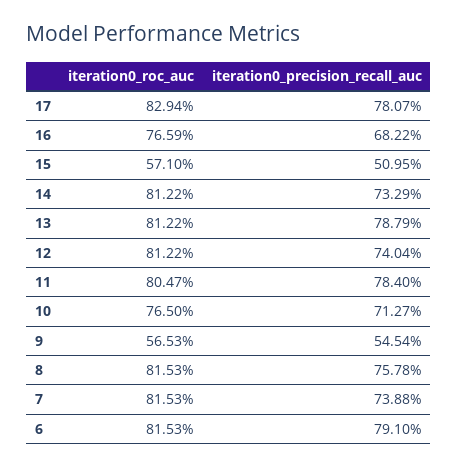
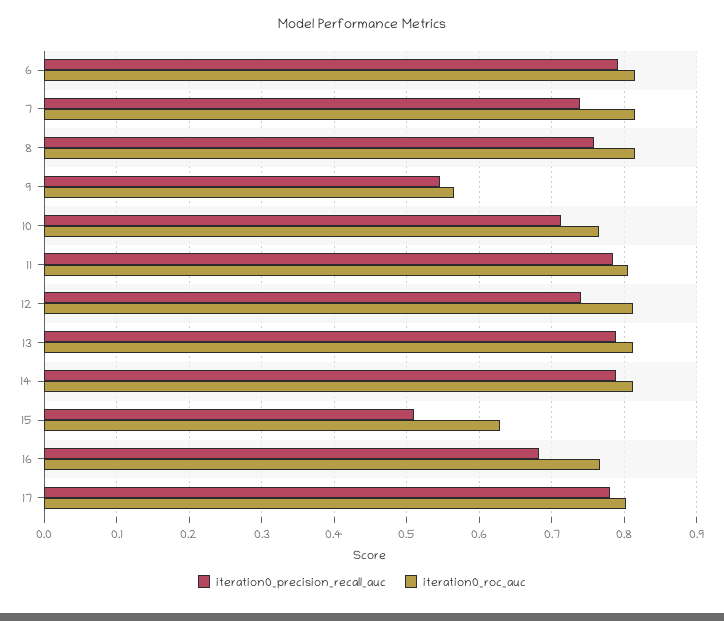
  {
    "iteration0_roc_auc": {
-     "17": 0.8294,
+     "17": 0.8,
      "16": 0.7659,
-     "15": 0.571,
+     "15": 0.63,
      "14": 0.8122,
      "13": 0.8122,
      "12": 0.8122,
      "11": 0.8047,
      "10": 0.765,
      "9": 0.5653,
      "8": 0.8153,
      "7": 0.8153,
      "6": 0.8153
    },
    "iteration0_precision_recall_auc": {
      "17": 0.7807,
      "16": 0.6822,
      "15": 0.5095,
-     "14": 0.7329,
+     "14": 0.79,
      "13": 0.7879,
      "12": 0.7404,
      "11": 0.784,
      "10": 0.7127,
      "9": 0.5454,
      "8": 0.7578,
      "7": 0.7388,
      "6": 0.791
    }
  }

